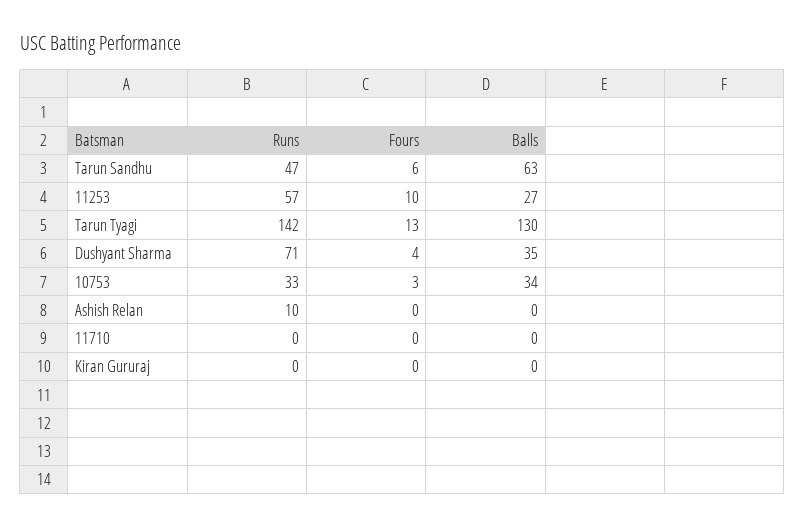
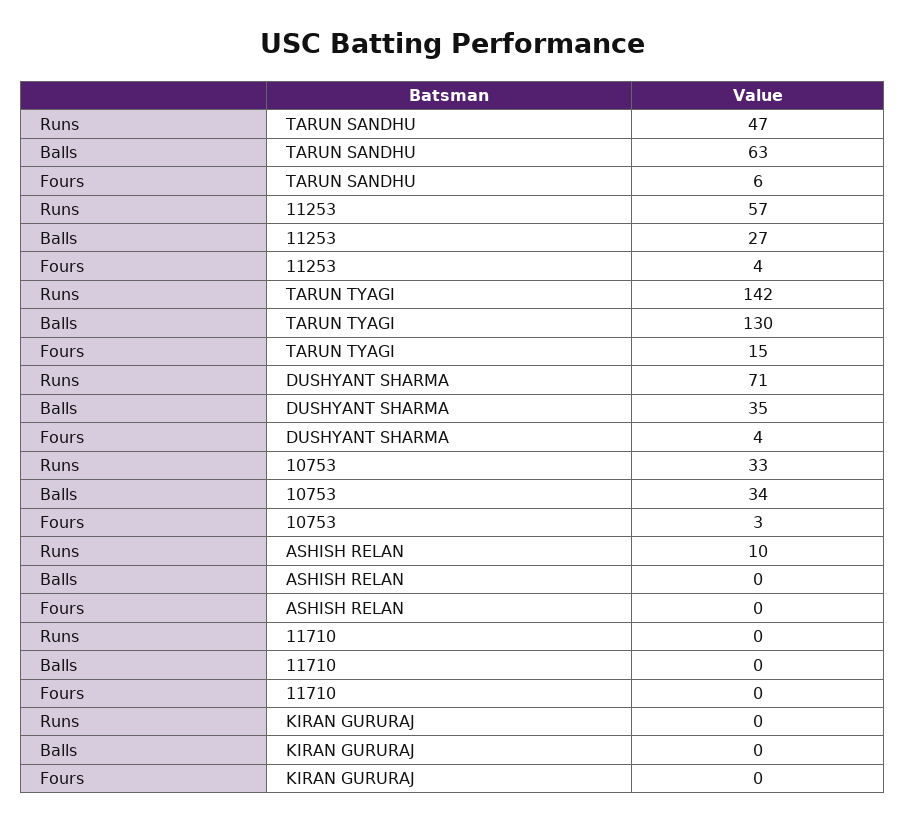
  {
    "Runs": {
      "Tarun Sandhu": 47,
      "11253": 57,
      "Tarun Tyagi": 142,
      "Dushyant Sharma": 71,
      "10753": 33,
      "Ashish Relan": 10,
      "11710": 0,
      "Kiran Gururaj": 0
    },
    "Fours": {
      "Tarun Sandhu": 6,
-     "11253": 10,
+     "11253": 4,
-     "Tarun Tyagi": 13,
+     "Tarun Tyagi": 15,
      "Dushyant Sharma": 4,
      "10753": 3,
      "Ashish Relan": 0,
      "11710": 0,
      "Kiran Gururaj": 0
    },
    "Balls": {
      "Tarun Sandhu": 63,
      "11253": 27,
      "Tarun Tyagi": 130,
      "Dushyant Sharma": 35,
      "10753": 34,
      "Ashish Relan": 0,
      "11710": 0,
      "Kiran Gururaj": 0
    }
  }

